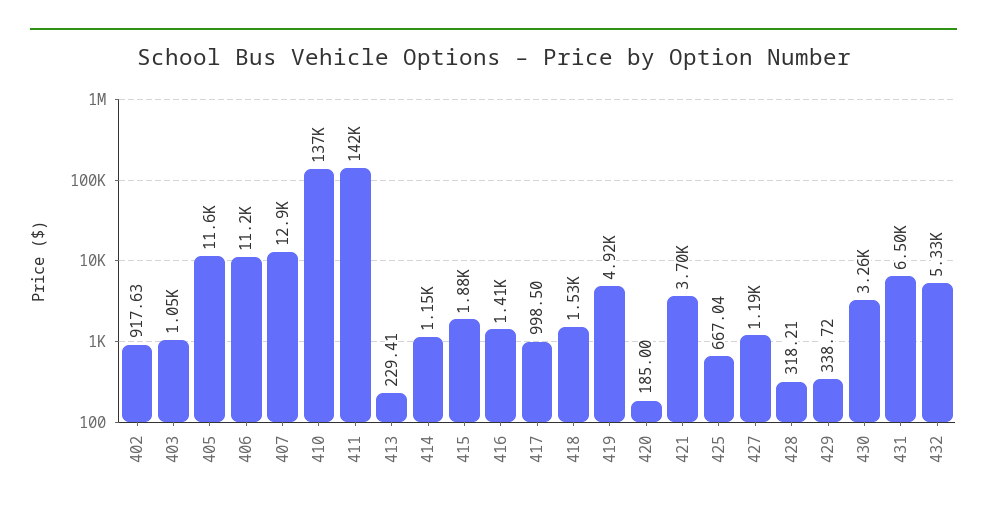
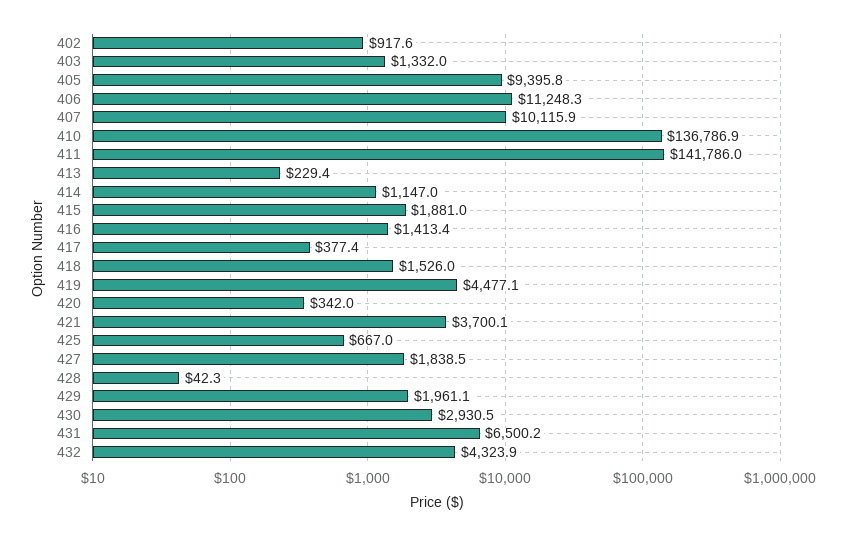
  {
    "402": 917.63,
-   "403": 1050,
+   "403": 1332,
-   "405": 11600,
+   "405": 9395.8,
    "406": 11248.3,
-   "407": 12900,
+   "407": 10115.9,
    "410": 136786.9,
    "411": 141786,
    "413": 229.41,
    "414": 1147,
    "415": 1881,
    "416": 1413.4,
-   "417": 998.5,
+   "417": 377.4,
    "418": 1526,
-   "419": 4920,
+   "419": 4477.1,
-   "420": 185,
+   "420": 342,
    "421": 3700.1,
    "425": 667.04,
-   "427": 1190,
+   "427": 1838.5,
-   "428": 318.21,
+   "428": 42.3,
-   "429": 338.72,
+   "429": 1961.1,
-   "430": 3260,
+   "430": 2930.5,
    "431": 6500.2,
-   "432": 5330
+   "432": 4323.9
  }

